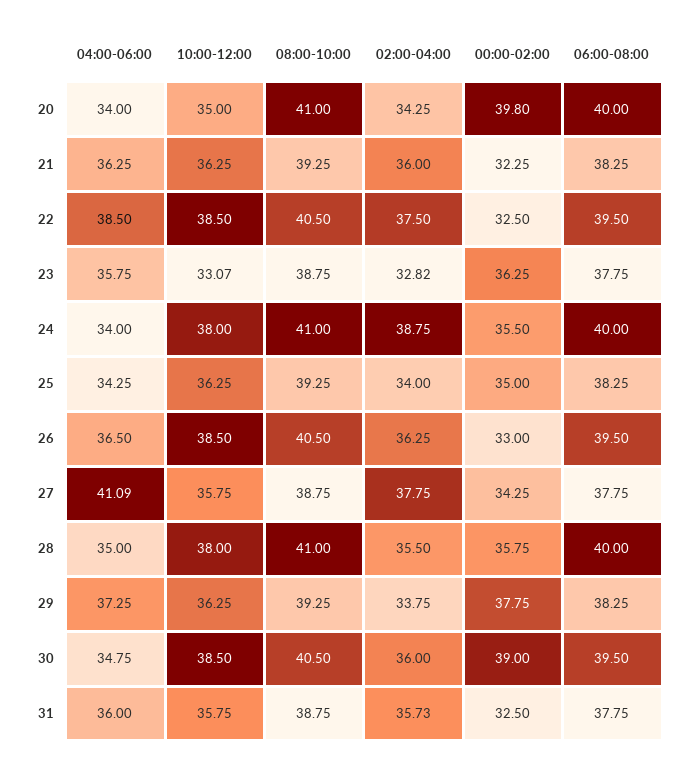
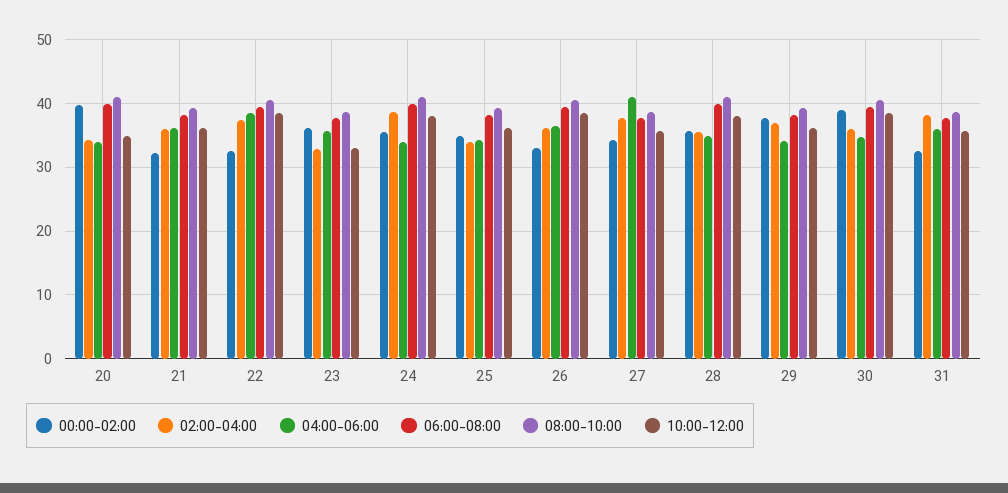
  {
    "04:00-06:00": {
      "20": 34,
      "21": 36.25,
      "22": 38.5,
      "23": 35.75,
      "24": 34,
      "25": 34.25,
      "26": 36.5,
      "27": 41.09,
      "28": 35,
-     "29": 37.25,
+     "29": 34,
      "30": 34.75,
      "31": 36
    },
    "10:00-12:00": {
      "20": 35,
      "21": 36.25,
      "22": 38.5,
      "23": 33.07,
      "24": 38,
      "25": 36.25,
      "26": 38.5,
      "27": 35.75,
      "28": 38,
      "29": 36.25,
      "30": 38.5,
      "31": 35.75
    },
    "08:00-10:00": {
      "20": 41,
      "21": 39.25,
      "22": 40.5,
      "23": 38.75,
      "24": 41,
      "25": 39.25,
      "26": 40.5,
      "27": 38.75,
      "28": 41,
      "29": 39.25,
      "30": 40.5,
      "31": 38.75
    },
    "02:00-04:00": {
      "20": 34.25,
      "21": 36,
      "22": 37.5,
      "23": 32.82,
      "24": 38.75,
      "25": 34,
      "26": 36.25,
      "27": 37.75,
      "28": 35.5,
-     "29": 33.75,
+     "29": 37,
      "30": 36,
-     "31": 35.73
+     "31": 38
    },
    "00:00-02:00": {
      "20": 39.8,
      "21": 32.25,
      "22": 32.5,
      "23": 36.25,
      "24": 35.5,
      "25": 35,
      "26": 33,
      "27": 34.25,
      "28": 35.75,
      "29": 37.75,
      "30": 39,
      "31": 32.5
    },
    "06:00-08:00": {
      "20": 40,
      "21": 38.25,
      "22": 39.5,
      "23": 37.75,
      "24": 40,
      "25": 38.25,
      "26": 39.5,
      "27": 37.75,
      "28": 40,
      "29": 38.25,
      "30": 39.5,
      "31": 37.75
    }
  }

